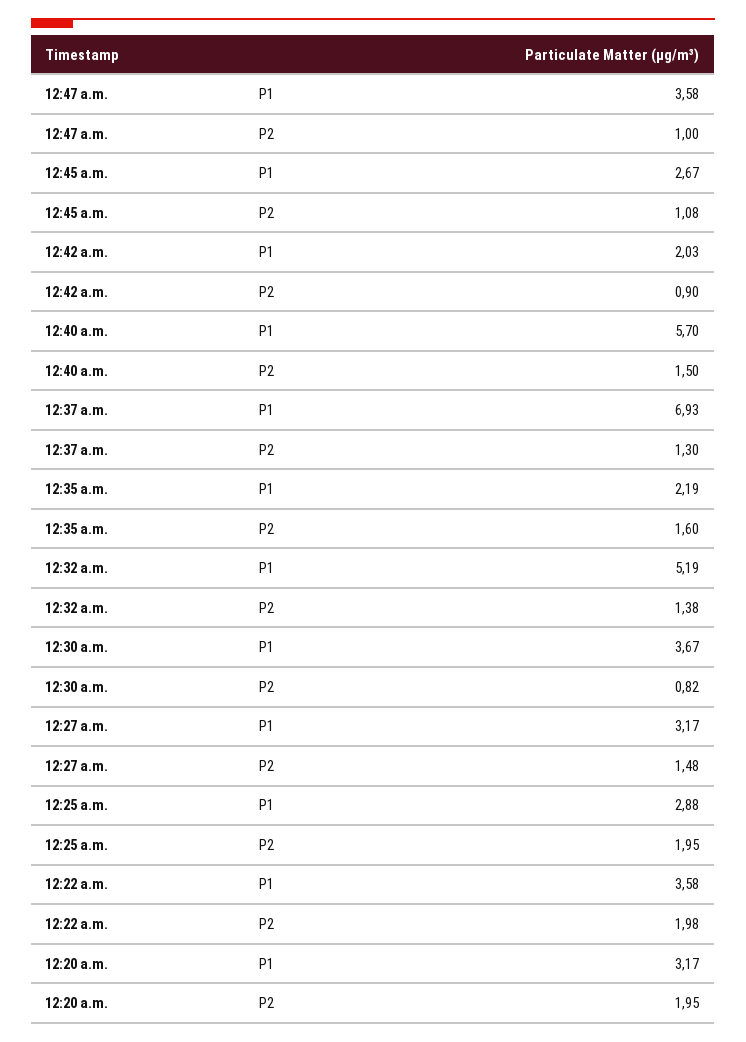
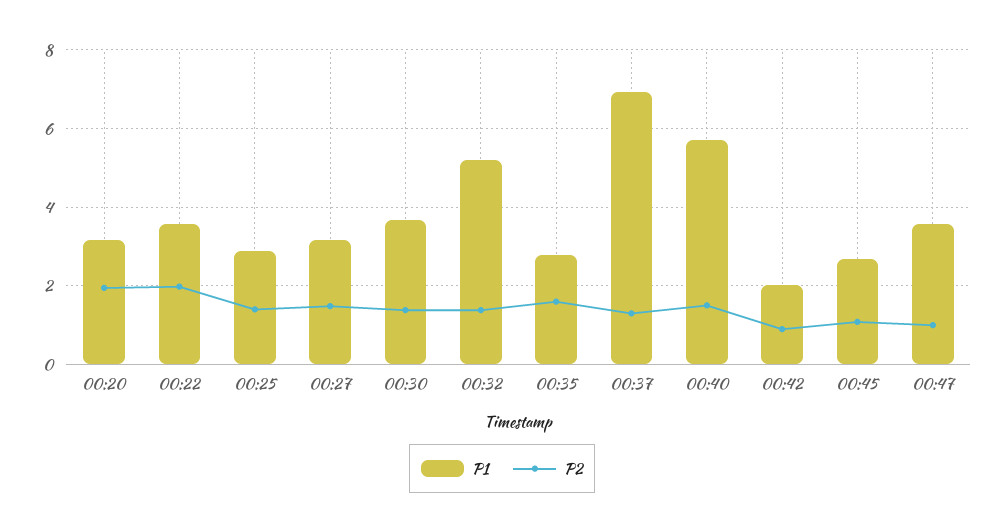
  {
    "P1": {
      "12:47 a.m.": 3.58,
      "12:45 a.m.": 2.67,
      "12:42 a.m.": 2.03,
      "12:40 a.m.": 5.7,
      "12:37 a.m.": 6.93,
-     "12:35 a.m.": 2.19,
+     "12:35 a.m.": 2.8,
      "12:32 a.m.": 5.19,
      "12:30 a.m.": 3.67,
      "12:27 a.m.": 3.17,
      "12:25 a.m.": 2.88,
      "12:22 a.m.": 3.58,
      "12:20 a.m.": 3.17
    },
    "P2": {
      "12:47 a.m.": 1,
      "12:45 a.m.": 1.08,
      "12:42 a.m.": 0.9,
      "12:40 a.m.": 1.5,
      "12:37 a.m.": 1.3,
      "12:35 a.m.": 1.6,
      "12:32 a.m.": 1.38,
-     "12:30 a.m.": 0.82,
+     "12:30 a.m.": 1.4,
      "12:27 a.m.": 1.48,
-     "12:25 a.m.": 1.95,
+     "12:25 a.m.": 1.4,
      "12:22 a.m.": 1.98,
      "12:20 a.m.": 1.95
    }
  }

